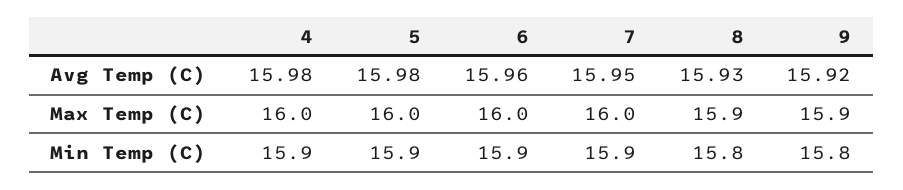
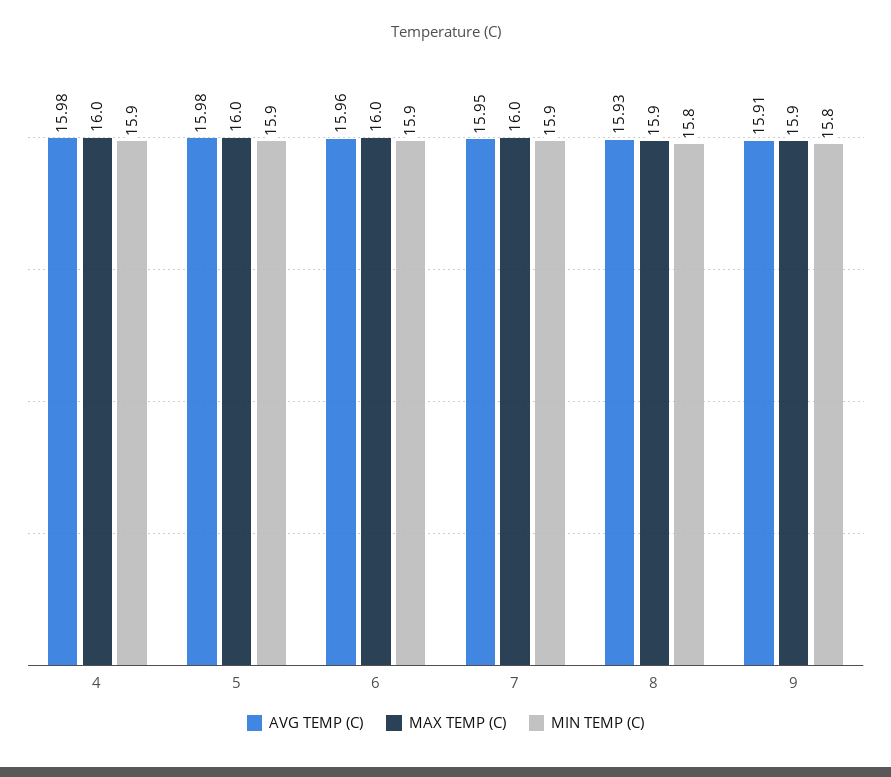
  {
    "Avg Temp (C)": {
      "4": 15.98,
      "5": 15.98,
      "6": 15.96,
      "7": 15.95,
      "8": 15.93,
-     "9": 15.92
+     "9": 15.91
    },
    "Max Temp (C)": {
      "4": 16,
      "5": 16,
      "6": 16,
      "7": 16,
      "8": 15.9,
      "9": 15.9
    },
    "Min Temp (C)": {
      "4": 15.9,
      "5": 15.9,
      "6": 15.9,
      "7": 15.9,
      "8": 15.8,
      "9": 15.8
    }
  }

